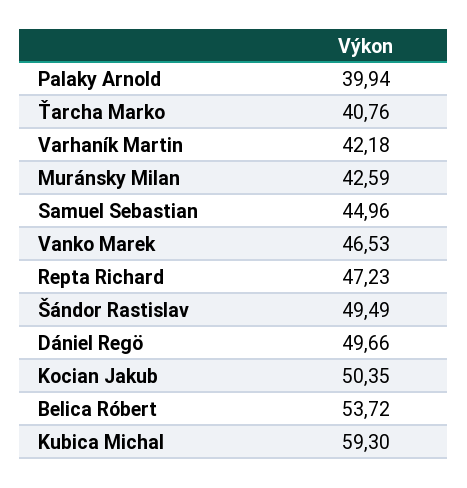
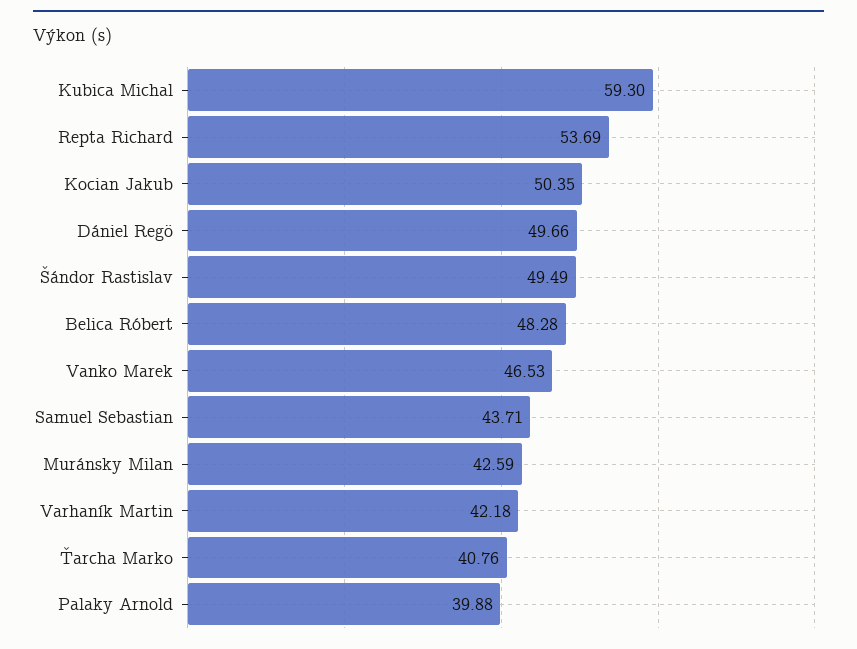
  {
-   "Palaky Arnold": 39.94,
+   "Palaky Arnold": 39.88,
    "Ťarcha Marko": 40.76,
    "Varhaník Martin": 42.18,
    "Muránsky Milan": 42.59,
-   "Samuel Sebastian": 44.96,
+   "Samuel Sebastian": 43.71,
    "Vanko Marek": 46.53,
-   "Repta Richard": 47.23,
+   "Repta Richard": 53.69,
    "Šándor Rastislav": 49.49,
    "Dániel Regö": 49.66,
    "Kocian Jakub": 50.35,
-   "Belica Róbert": 53.72,
+   "Belica Róbert": 48.28,
    "Kubica Michal": 59.3
  }

